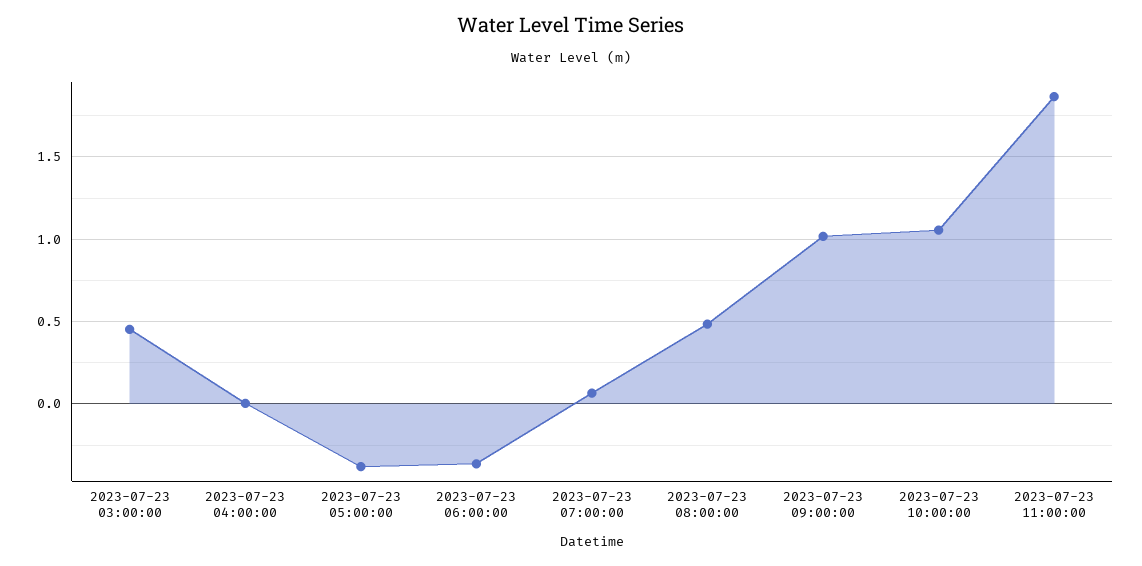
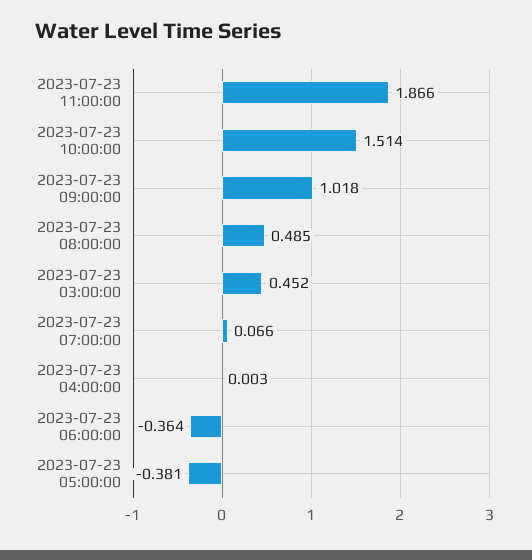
  {
    "2023-07-23 03:00:00": 0.452,
    "2023-07-23 04:00:00": 0.003,
    "2023-07-23 05:00:00": -0.381,
    "2023-07-23 06:00:00": -0.364,
    "2023-07-23 07:00:00": 0.066,
    "2023-07-23 08:00:00": 0.485,
    "2023-07-23 09:00:00": 1.018,
-   "2023-07-23 10:00:00": 1.05,
+   "2023-07-23 10:00:00": 1.514,
    "2023-07-23 11:00:00": 1.866
  }

